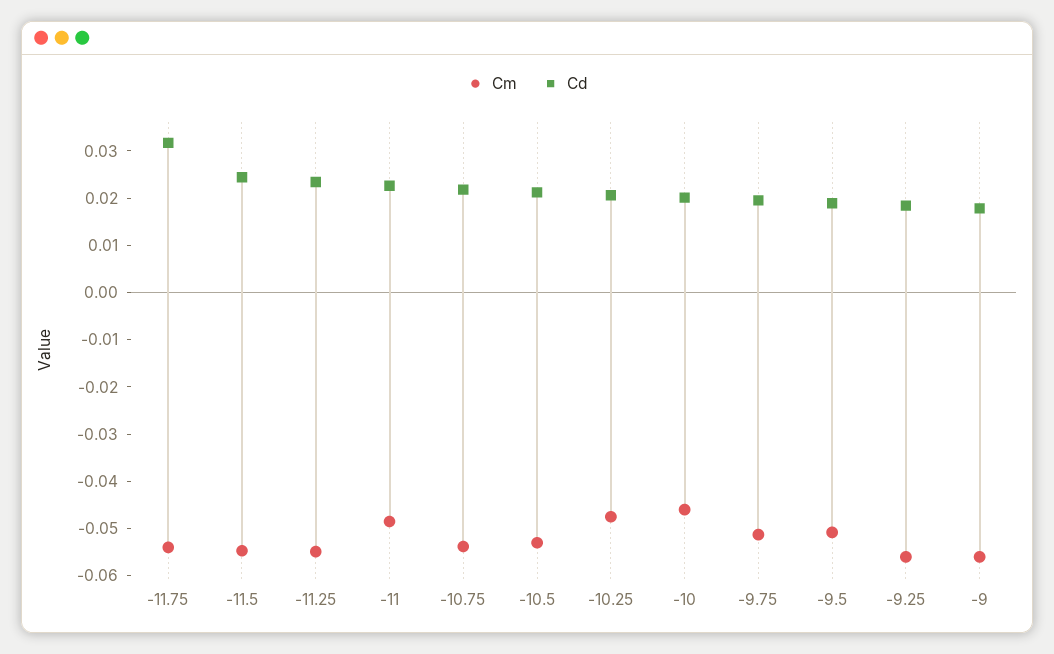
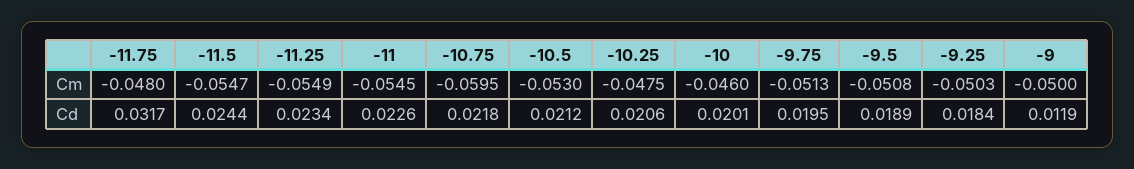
  {
    "Cm": {
-     "-11.75": -0.054,
+     "-11.75": -0.048,
      "-11.5": -0.0547,
      "-11.25": -0.0549,
-     "-11": -0.048,
+     "-11": -0.0545,
-     "-10.75": -0.054,
+     "-10.75": -0.0595,
      "-10.5": -0.053,
      "-10.25": -0.0475,
      "-10": -0.046,
      "-9.75": -0.0513,
      "-9.5": -0.0508,
-     "-9.25": -0.056,
+     "-9.25": -0.0503,
-     "-9": -0.056
+     "-9": -0.05
    },
    "Cd": {
      "-11.75": 0.0317,
      "-11.5": 0.0244,
      "-11.25": 0.0234,
      "-11": 0.0226,
      "-10.75": 0.0218,
      "-10.5": 0.0212,
      "-10.25": 0.0206,
      "-10": 0.0201,
      "-9.75": 0.0195,
      "-9.5": 0.0189,
      "-9.25": 0.0184,
-     "-9": 0.018
+     "-9": 0.0119
    }
  }

